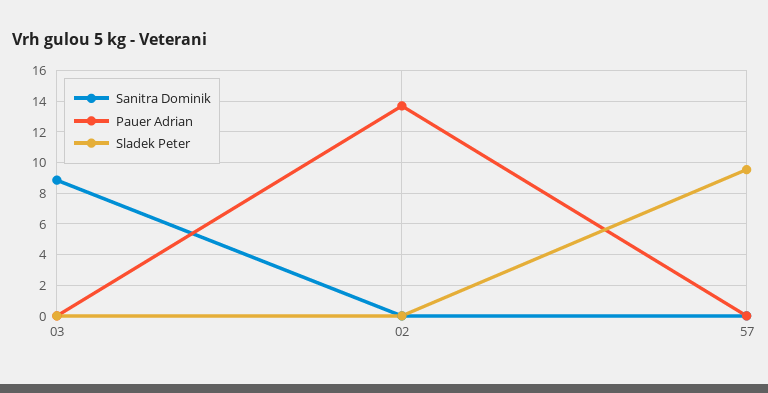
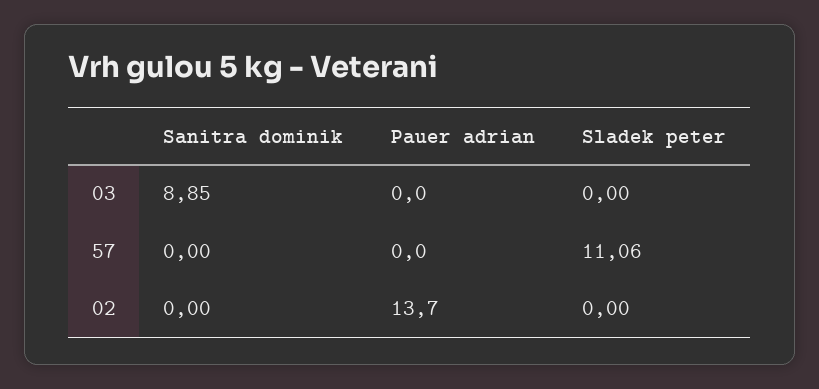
  {
    "Sanitra Dominik": {
      "03": 8.85,
      "02": 0,
      "57": 0
    },
    "Pauer Adrian": {
      "03": 0,
      "02": 13.7,
      "57": 0
    },
    "Sladek Peter": {
      "03": 0,
      "02": 0,
-     "57": 9.5
+     "57": 11.06
    }
  }

